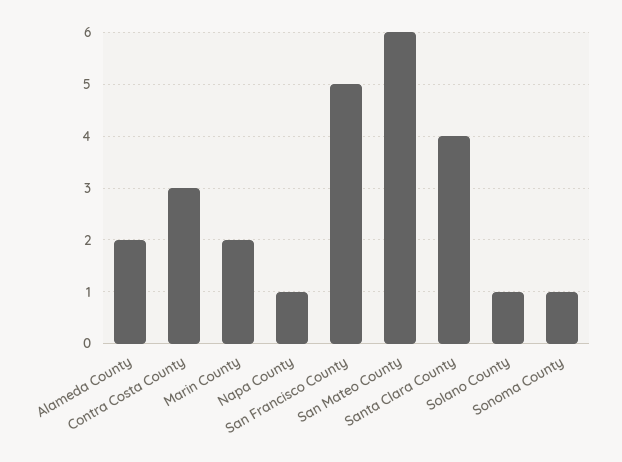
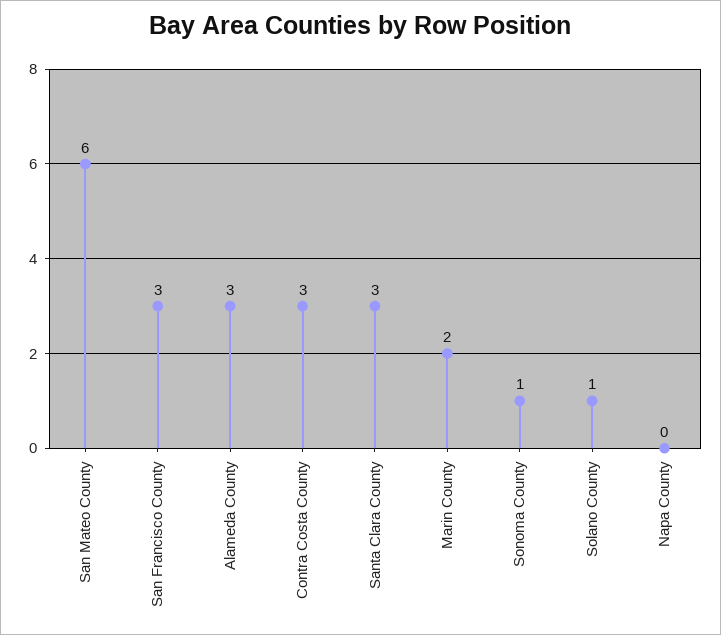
  {
-   "Alameda County": 2,
+   "Alameda County": 3,
    "Contra Costa County": 3,
    "Marin County": 2,
-   "Napa County": 1,
+   "Napa County": 0,
-   "San Francisco County": 5,
+   "San Francisco County": 3,
    "San Mateo County": 6,
-   "Santa Clara County": 4,
+   "Santa Clara County": 3,
    "Solano County": 1,
    "Sonoma County": 1
  }

